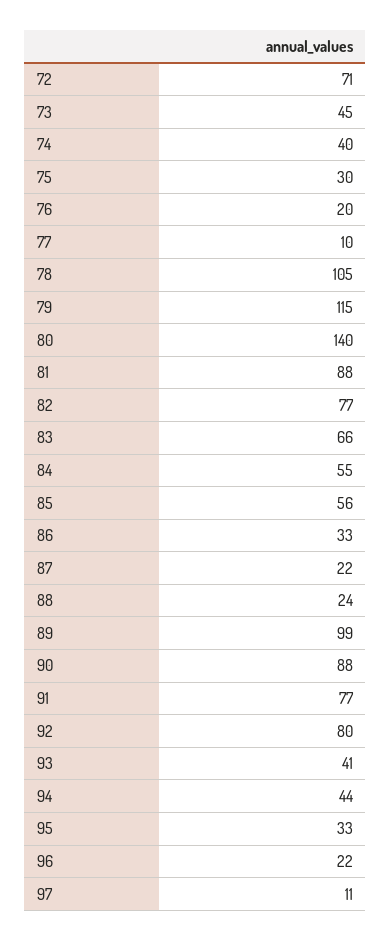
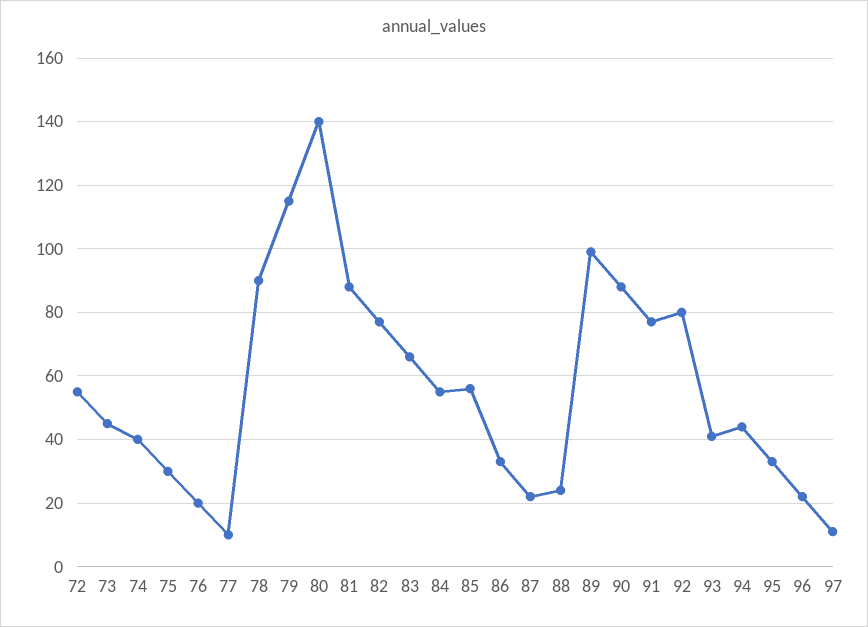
  {
-   "72": 71,
+   "72": 55,
    "73": 45,
    "74": 40,
    "75": 30,
    "76": 20,
    "77": 10,
-   "78": 105,
+   "78": 90,
    "79": 115,
    "80": 140,
    "81": 88,
    "82": 77,
    "83": 66,
    "84": 55,
    "85": 56,
    "86": 33,
    "87": 22,
    "88": 24,
    "89": 99,
    "90": 88,
    "91": 77,
    "92": 80,
    "93": 41,
    "94": 44,
    "95": 33,
    "96": 22,
    "97": 11
  }

